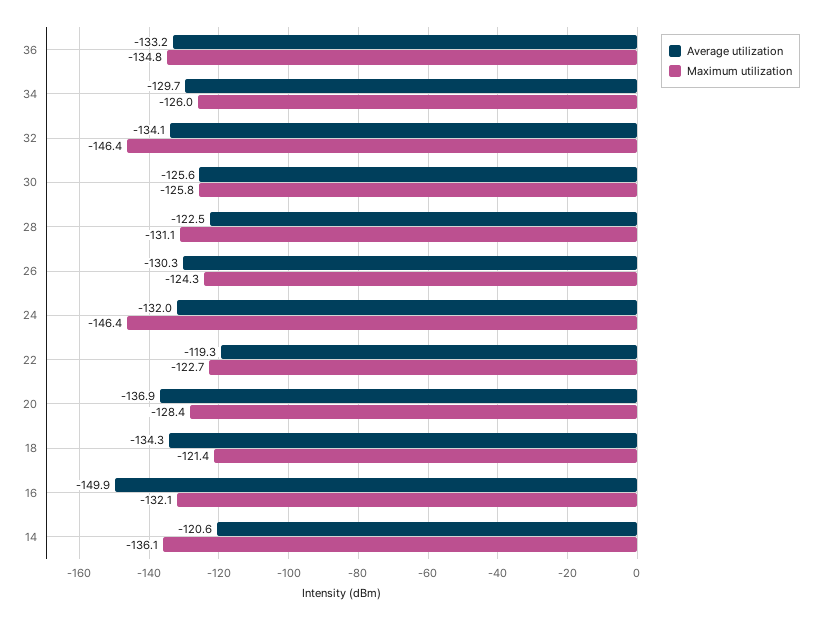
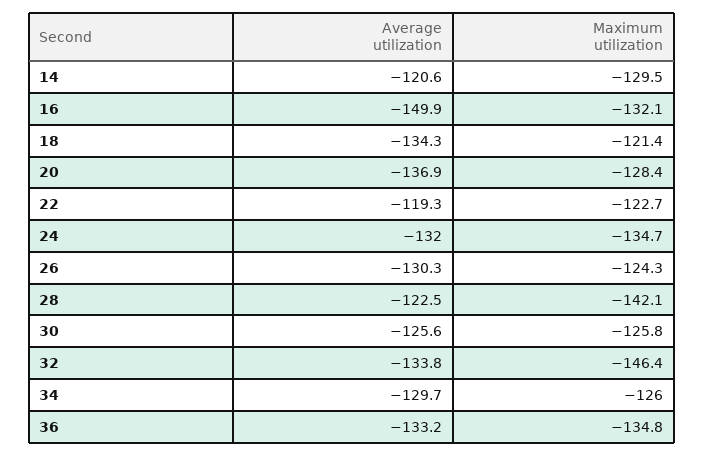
  {
    "Average utilization": {
      "36": -133.2,
      "34": -129.7,
-     "32": -134.1,
+     "32": -133.8,
      "30": -125.6,
      "28": -122.5,
      "26": -130.3,
      "24": -132,
      "22": -119.3,
      "20": -136.9,
      "18": -134.3,
      "16": -149.9,
      "14": -120.6
    },
    "Maximum utilization": {
      "36": -134.8,
      "34": -126,
      "32": -146.4,
      "30": -125.8,
-     "28": -131.1,
+     "28": -142.1,
      "26": -124.3,
-     "24": -146.4,
+     "24": -134.7,
      "22": -122.7,
      "20": -128.4,
      "18": -121.4,
      "16": -132.1,
-     "14": -136.1
+     "14": -129.5
    }
  }

